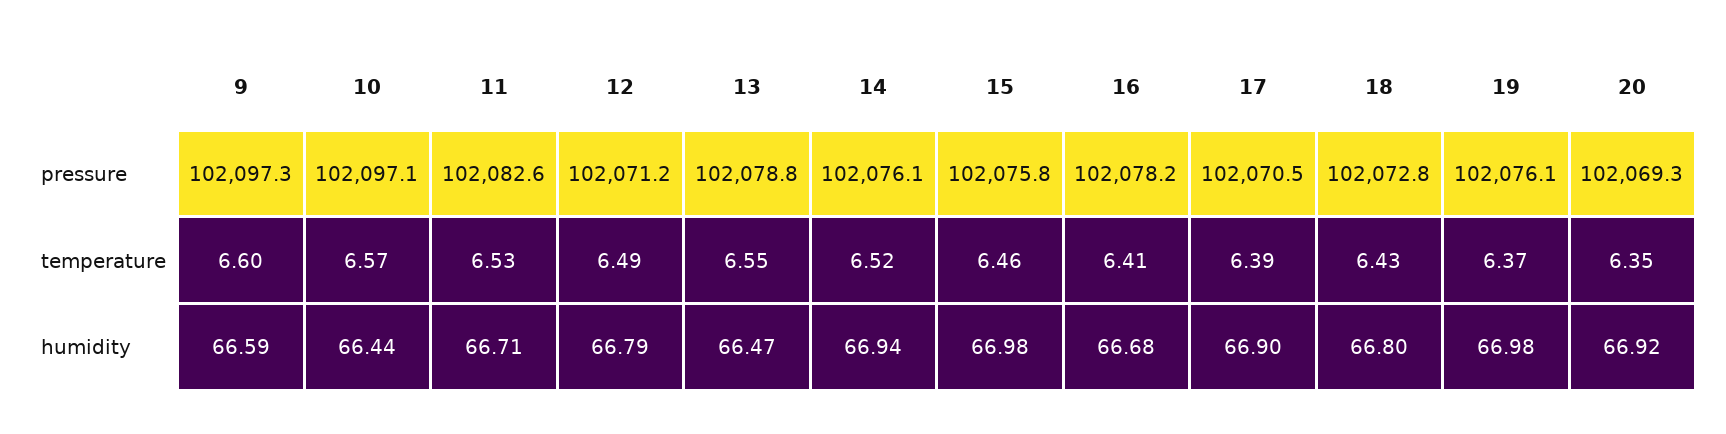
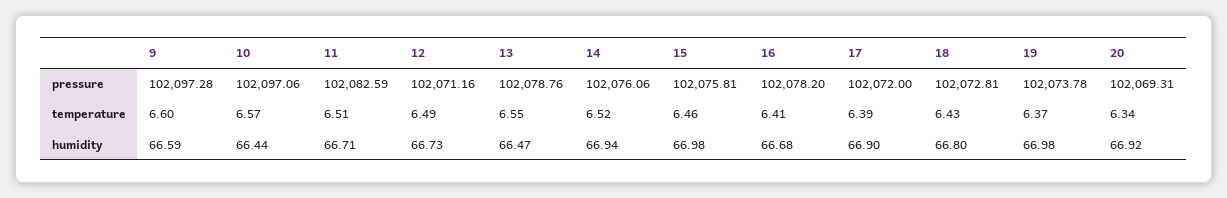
  {
    "9": {
      "pressure": 102097.28,
      "temperature": 6.6,
      "humidity": 66.59
    },
    "10": {
      "pressure": 102097.06,
      "temperature": 6.57,
      "humidity": 66.44
    },
    "11": {
      "pressure": 102082.59,
-     "temperature": 6.53,
+     "temperature": 6.51,
      "humidity": 66.71
    },
    "12": {
      "pressure": 102071.16,
      "temperature": 6.49,
-     "humidity": 66.79
+     "humidity": 66.73
    },
    "13": {
      "pressure": 102078.76,
      "temperature": 6.55,
      "humidity": 66.47
    },
    "14": {
      "pressure": 102076.06,
      "temperature": 6.52,
      "humidity": 66.94
    },
    "15": {
      "pressure": 102075.81,
      "temperature": 6.46,
      "humidity": 66.98
    },
    "16": {
      "pressure": 102078.2,
      "temperature": 6.41,
      "humidity": 66.68
    },
    "17": {
-     "pressure": 102070.5,
+     "pressure": 102072,
      "temperature": 6.39,
      "humidity": 66.9
    },
    "18": {
      "pressure": 102072.81,
      "temperature": 6.43,
      "humidity": 66.8
    },
    "19": {
-     "pressure": 102076.1,
+     "pressure": 102073.78,
      "temperature": 6.37,
      "humidity": 66.98
    },
    "20": {
      "pressure": 102069.31,
-     "temperature": 6.35,
+     "temperature": 6.34,
      "humidity": 66.92
    }
  }

